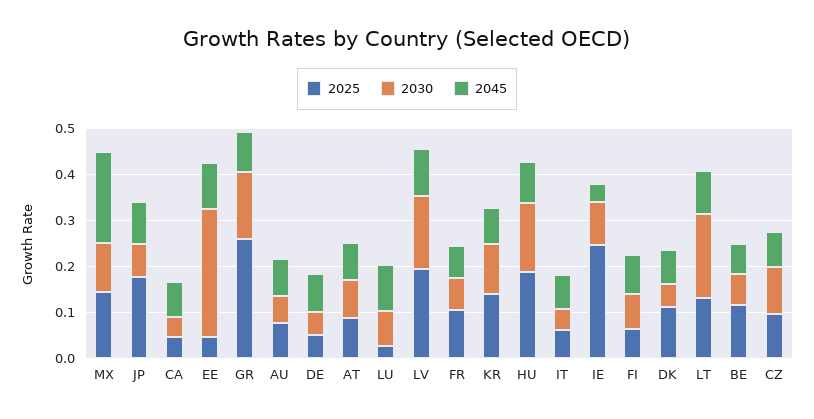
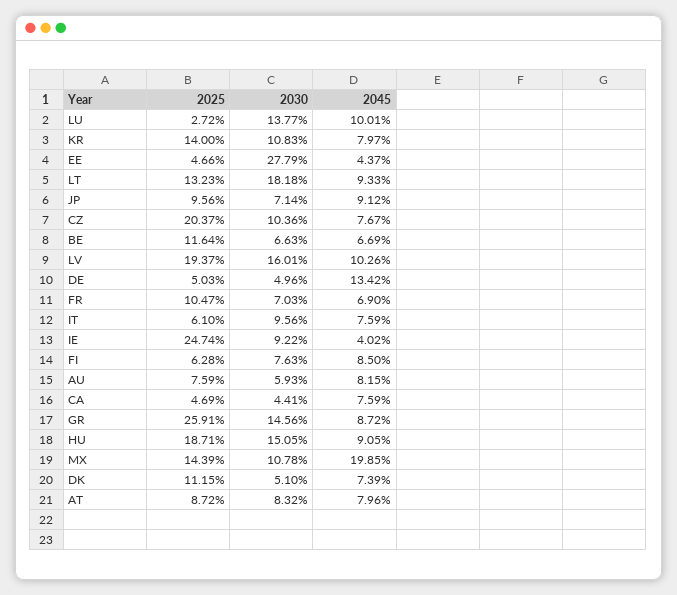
  {
    "2025": {
      "MX": 0.1439,
-     "JP": 0.18,
+     "JP": 0.0956,
      "CA": 0.0469,
      "EE": 0.0466,
      "GR": 0.2591,
      "AU": 0.0759,
      "DE": 0.0503,
      "AT": 0.0872,
      "LU": 0.0272,
      "LV": 0.1937,
      "FR": 0.1047,
      "KR": 0.14,
      "HU": 0.1871,
      "IT": 0.061,
      "IE": 0.2474,
      "FI": 0.0628,
      "DK": 0.1115,
      "LT": 0.1323,
      "BE": 0.1164,
-     "CZ": 0.1
+     "CZ": 0.2037
    },
    "2030": {
      "MX": 0.1078,
      "JP": 0.0714,
      "CA": 0.0441,
      "EE": 0.2779,
      "GR": 0.1456,
      "AU": 0.0593,
      "DE": 0.0496,
      "AT": 0.0832,
-     "LU": 0.08,
+     "LU": 0.1377,
      "LV": 0.1601,
      "FR": 0.0703,
      "KR": 0.1083,
      "HU": 0.1505,
-     "IT": 0.04,
+     "IT": 0.0956,
      "IE": 0.0922,
      "FI": 0.0763,
      "DK": 0.051,
      "LT": 0.1818,
      "BE": 0.0663,
      "CZ": 0.1036
    },
    "2045": {
      "MX": 0.1985,
      "JP": 0.0912,
      "CA": 0.0759,
-     "EE": 0.1,
+     "EE": 0.0437,
      "GR": 0.0872,
      "AU": 0.0815,
-     "DE": 0.08,
+     "DE": 0.1342,
      "AT": 0.0796,
      "LU": 0.1001,
      "LV": 0.1026,
      "FR": 0.069,
      "KR": 0.0797,
      "HU": 0.0905,
      "IT": 0.0759,
      "IE": 0.0402,
      "FI": 0.085,
      "DK": 0.0739,
      "LT": 0.0933,
      "BE": 0.0669,
      "CZ": 0.0767
    }
  }

